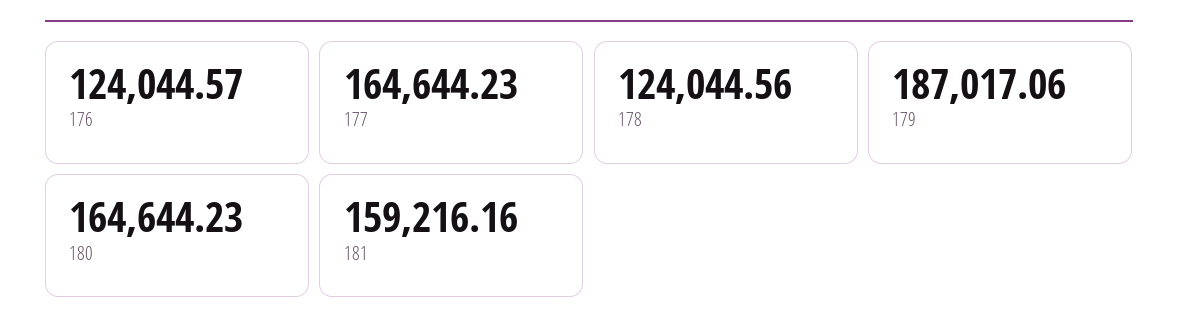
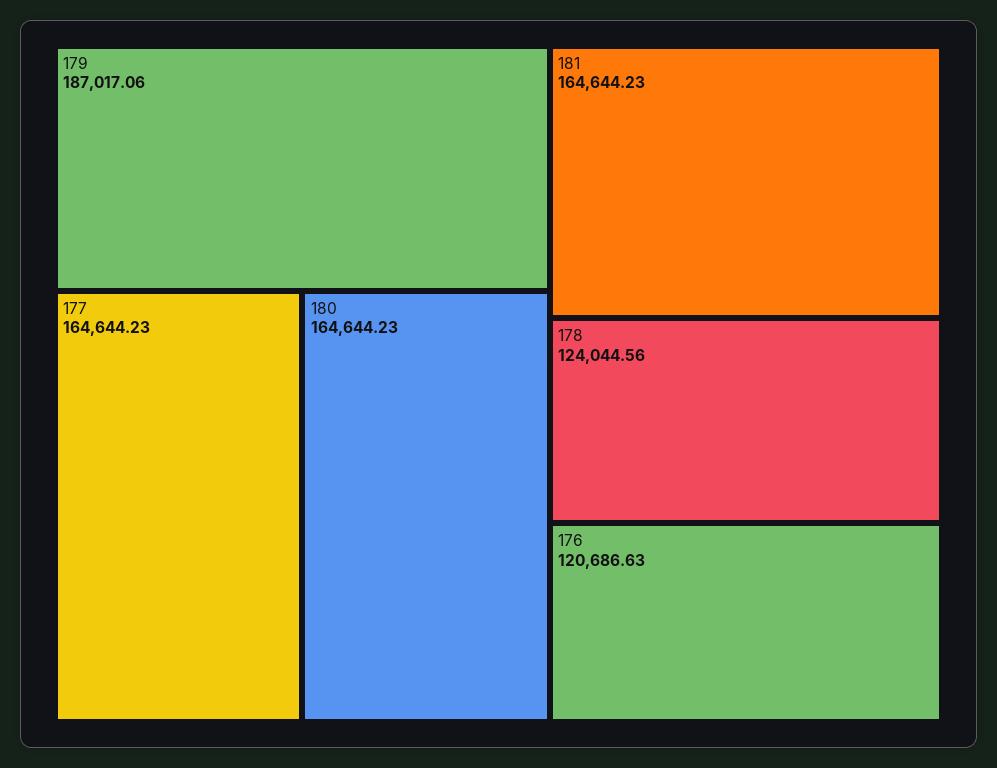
  {
-   "176": 124044.57,
+   "176": 120686.63,
    "177": 164644.23,
    "178": 124044.56,
    "179": 187017.06,
    "180": 164644.23,
-   "181": 159216.16
+   "181": 164644.23
  }

